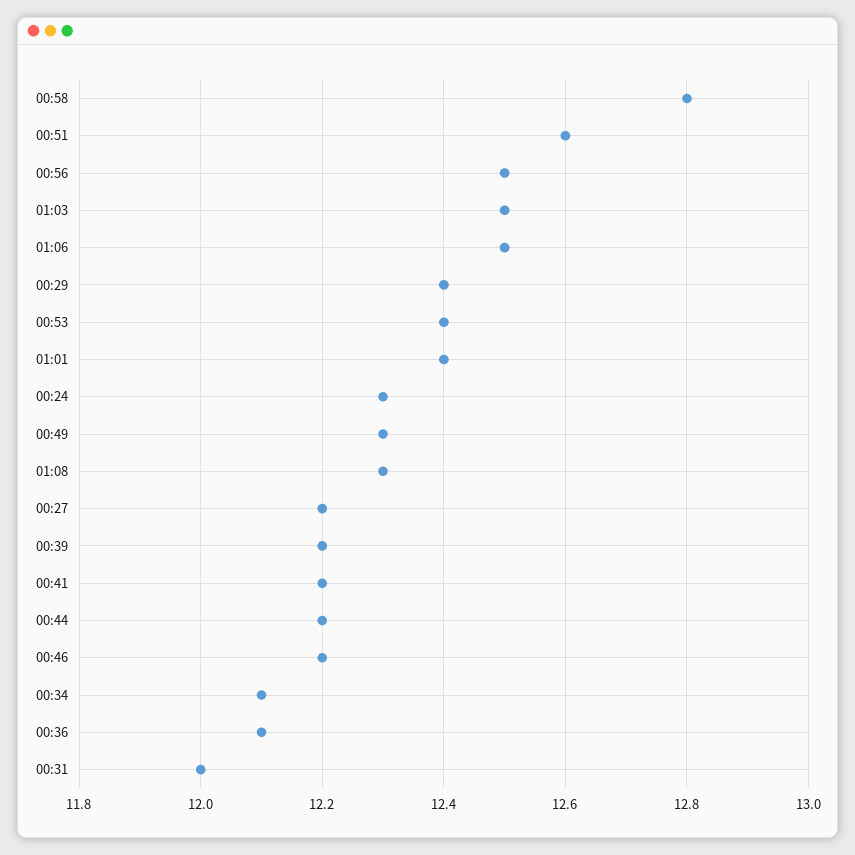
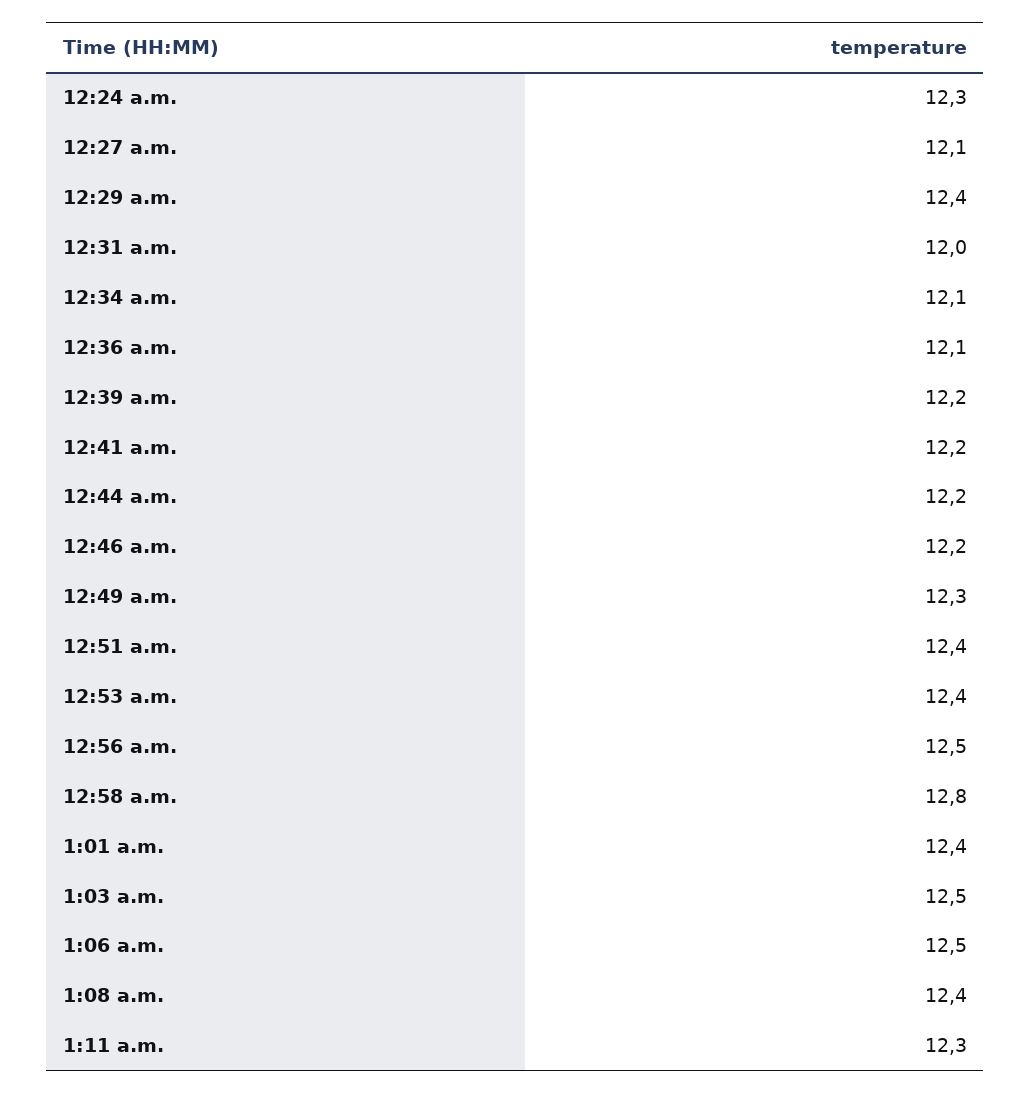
  {
    "00:58": 12.8,
-   "00:51": 12.6,
+   "00:51": 12.4,
    "00:56": 12.5,
    "01:03": 12.5,
    "01:06": 12.5,
    "00:29": 12.4,
    "00:53": 12.4,
    "01:01": 12.4,
    "00:24": 12.3,
    "00:49": 12.3,
-   "01:08": 12.3,
+   "01:08": 12.4,
-   "00:27": 12.2,
+   "00:27": 12.1,
    "00:39": 12.2,
    "00:41": 12.2,
    "00:44": 12.2,
    "00:46": 12.2,
    "00:34": 12.1,
    "00:36": 12.1,
-   "00:31": 12
+   "00:31": 12,
+   "1:11 a.m.": 12.3
  }

